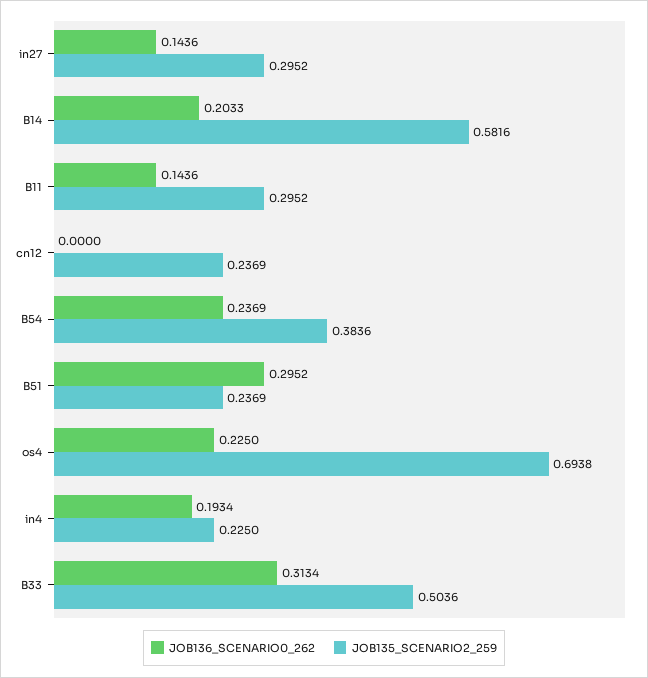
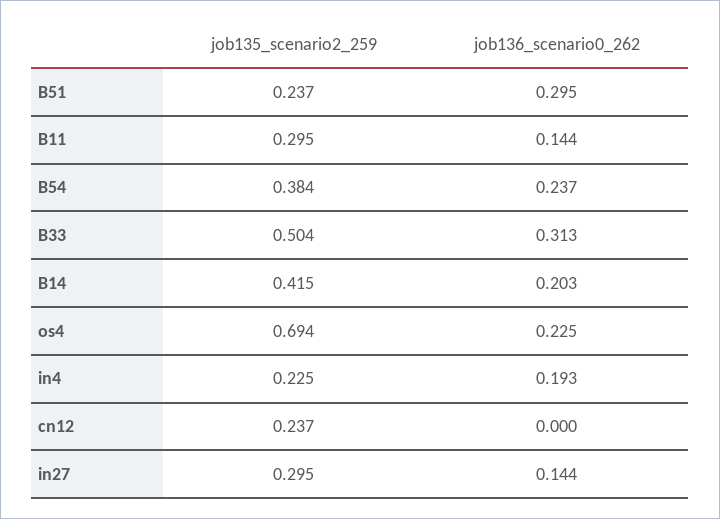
  {
    "JOB136_SCENARIO0_262": {
      "in27": 0.1436,
      "B14": 0.2033,
      "B11": 0.1436,
      "cn12": 0,
      "B54": 0.2369,
      "B51": 0.2952,
      "os4": 0.225,
      "in4": 0.1934,
      "B33": 0.3134
    },
    "JOB135_SCENARIO2_259": {
      "in27": 0.2952,
-     "B14": 0.5816,
+     "B14": 0.415,
      "B11": 0.2952,
      "cn12": 0.2369,
      "B54": 0.3836,
      "B51": 0.2369,
      "os4": 0.6938,
      "in4": 0.225,
      "B33": 0.5036
    }
  }

